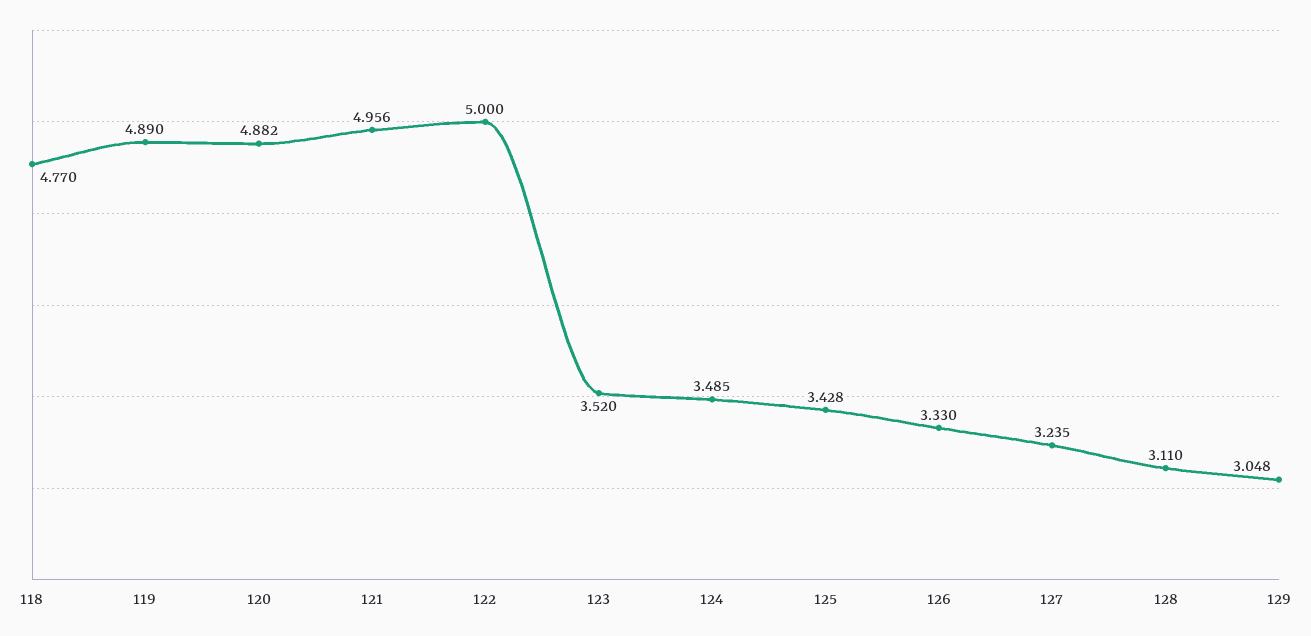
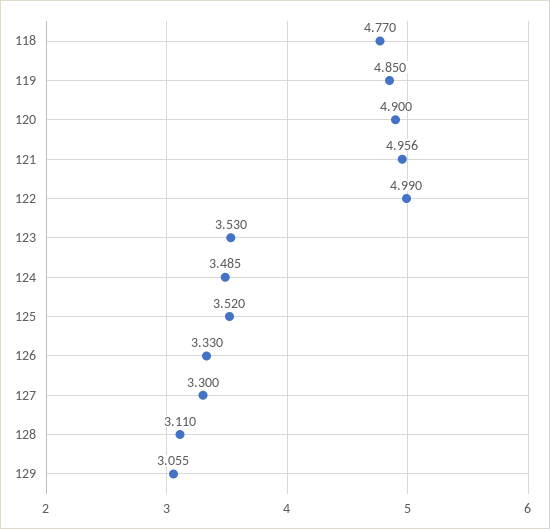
  {
    "118": 4.77,
-   "119": 4.89,
+   "119": 4.85,
-   "120": 4.882,
+   "120": 4.9,
    "121": 4.956,
-   "122": 5,
+   "122": 4.99,
-   "123": 3.52,
+   "123": 3.53,
    "124": 3.485,
-   "125": 3.428,
+   "125": 3.52,
    "126": 3.33,
-   "127": 3.235,
+   "127": 3.3,
    "128": 3.11,
-   "129": 3.048
+   "129": 3.055
  }

